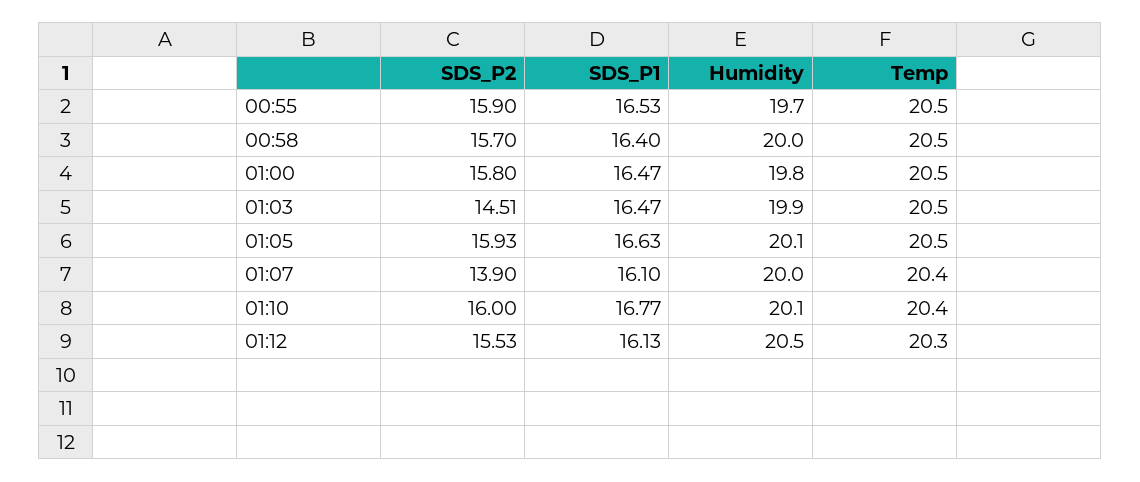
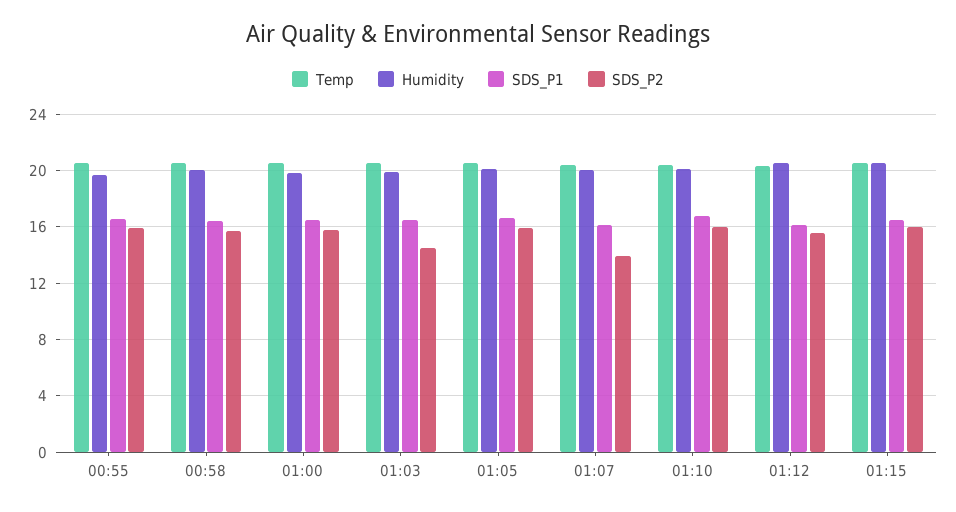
  {
    "SDS_P2": {
      "00:55": 15.9,
      "00:58": 15.7,
      "01:00": 15.8,
      "01:03": 14.51,
      "01:05": 15.93,
      "01:07": 13.9,
      "01:10": 16,
-     "01:12": 15.53
+     "01:12": 15.53,
+     "01:15": 16
    },
    "SDS_P1": {
      "00:55": 16.53,
      "00:58": 16.4,
      "01:00": 16.47,
      "01:03": 16.47,
      "01:05": 16.63,
      "01:07": 16.1,
      "01:10": 16.77,
-     "01:12": 16.13
+     "01:12": 16.13,
+     "01:15": 16.5
    },
    "Humidity": {
      "00:55": 19.7,
      "00:58": 20,
      "01:00": 19.8,
      "01:03": 19.9,
      "01:05": 20.1,
      "01:07": 20,
      "01:10": 20.1,
-     "01:12": 20.5
+     "01:12": 20.5,
+     "01:15": 20.5
    },
    "Temp": {
      "00:55": 20.5,
      "00:58": 20.5,
      "01:00": 20.5,
      "01:03": 20.5,
      "01:05": 20.5,
      "01:07": 20.4,
      "01:10": 20.4,
-     "01:12": 20.3
+     "01:12": 20.3,
+     "01:15": 20.5
    }
  }

